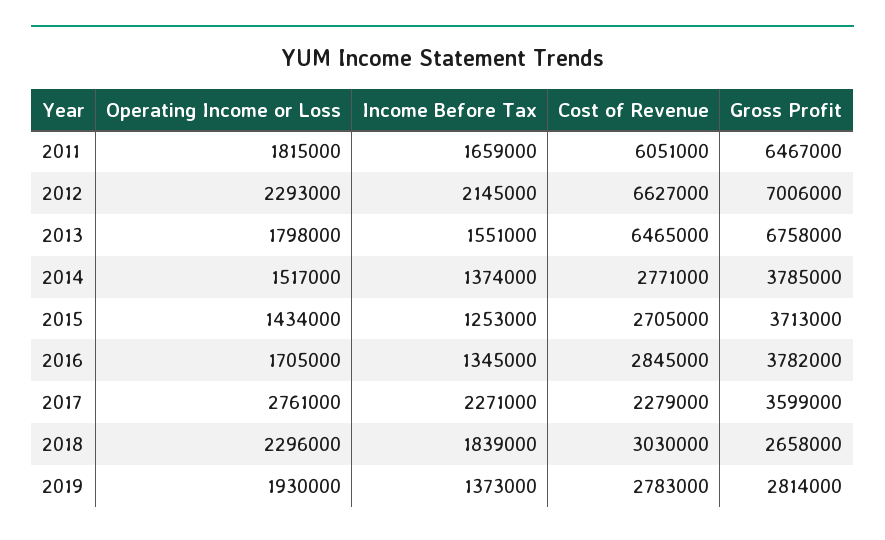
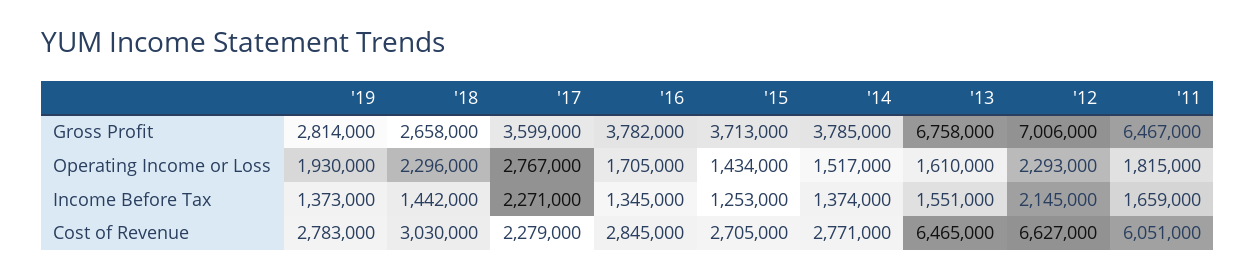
  {
    "Operating Income or Loss": {
      "2011": 1815000,
      "2012": 2293000,
-     "2013": 1798000,
+     "2013": 1610000,
      "2014": 1517000,
      "2015": 1434000,
      "2016": 1705000,
-     "2017": 2761000,
+     "2017": 2767000,
      "2018": 2296000,
      "2019": 1930000
    },
    "Income Before Tax": {
      "2011": 1659000,
      "2012": 2145000,
      "2013": 1551000,
      "2014": 1374000,
      "2015": 1253000,
      "2016": 1345000,
      "2017": 2271000,
-     "2018": 1839000,
+     "2018": 1442000,
      "2019": 1373000
    },
    "Cost of Revenue": {
      "2011": 6051000,
      "2012": 6627000,
      "2013": 6465000,
      "2014": 2771000,
      "2015": 2705000,
      "2016": 2845000,
      "2017": 2279000,
      "2018": 3030000,
      "2019": 2783000
    },
    "Gross Profit": {
      "2011": 6467000,
      "2012": 7006000,
      "2013": 6758000,
      "2014": 3785000,
      "2015": 3713000,
      "2016": 3782000,
      "2017": 3599000,
      "2018": 2658000,
      "2019": 2814000
    }
  }

